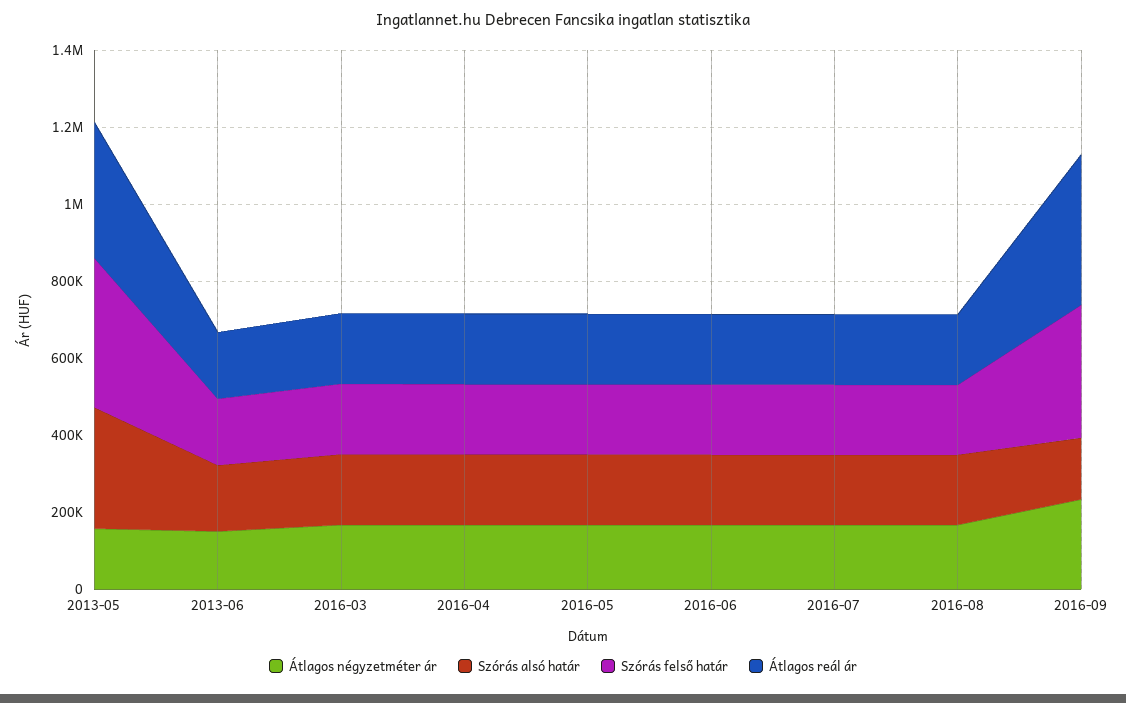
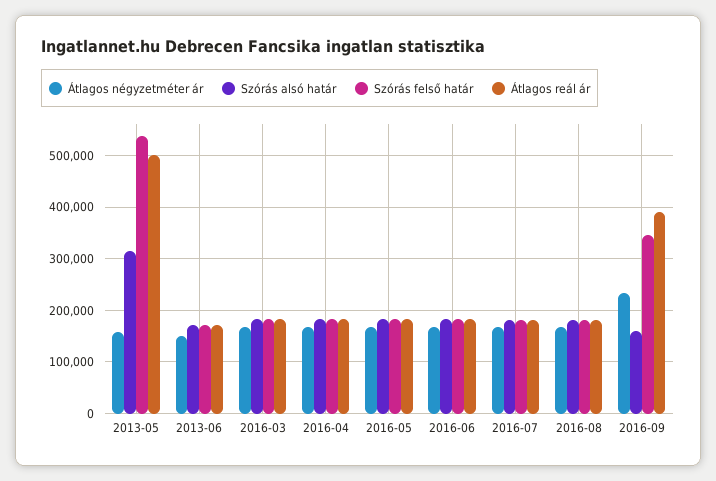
  {
    "Átlagos négyzetméter ár": {
      "2013-05": 160000,
      "2013-06": 160000,
      "2016-03": 160000,
      "2016-04": 160000,
      "2016-05": 160000,
      "2016-06": 160000,
      "2016-07": 160000,
      "2016-08": 160000,
      "2016-09": 240000
    },
    "Szórás alsó határ": {
      "2013-05": 320000,
      "2013-06": 180000,
      "2016-03": 180000,
      "2016-04": 180000,
      "2016-05": 180000,
      "2016-06": 180000,
      "2016-07": 180000,
      "2016-08": 180000,
      "2016-09": 160000
    },
    "Szórás felső határ": {
-     "2013-05": 400000,
+     "2013-05": 540000,
      "2013-06": 180000,
      "2016-03": 180000,
      "2016-04": 180000,
      "2016-05": 180000,
      "2016-06": 180000,
      "2016-07": 180000,
      "2016-08": 180000,
      "2016-09": 340000
    },
    "Átlagos reál ár": {
-     "2013-05": 350000,
+     "2013-05": 500000,
      "2013-06": 180000,
      "2016-03": 180000,
      "2016-04": 180000,
      "2016-05": 180000,
      "2016-06": 180000,
      "2016-07": 180000,
      "2016-08": 180000,
      "2016-09": 380000
    }
  }

